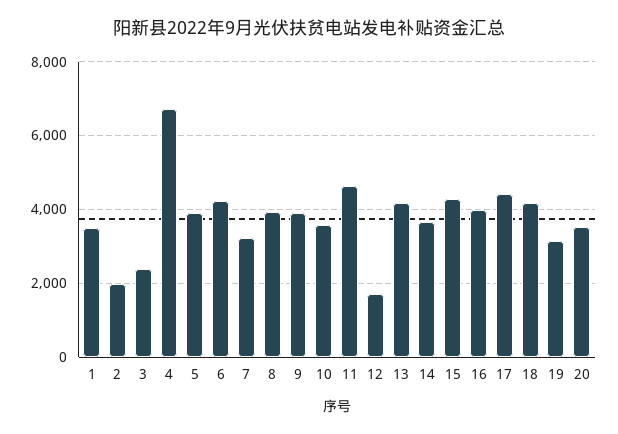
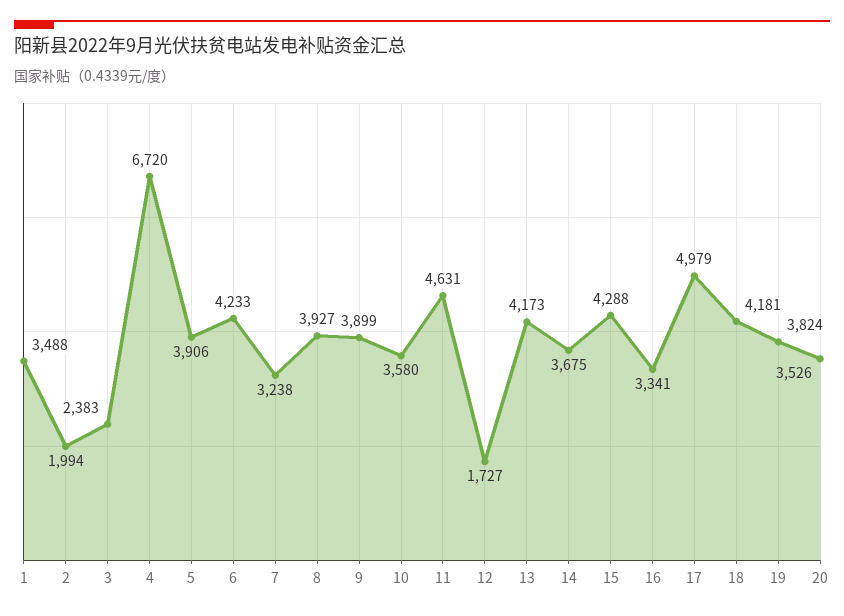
  {
    "1": 3488,
    "2": 1994,
    "3": 2383,
    "4": 6720,
    "5": 3906,
    "6": 4233,
    "7": 3238,
    "8": 3927,
    "9": 3899,
    "10": 3580,
    "11": 4631,
    "12": 1727,
    "13": 4173,
    "14": 3675,
    "15": 4288,
-   "16": 4000,
+   "16": 3341,
-   "17": 4400,
+   "17": 4979,
    "18": 4181,
-   "19": 3200,
+   "19": 3824,
    "20": 3526
  }

